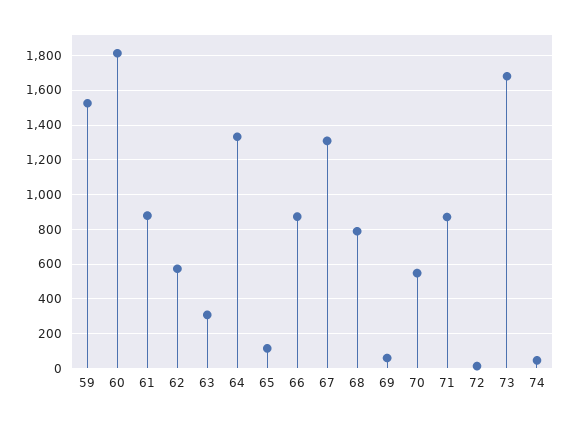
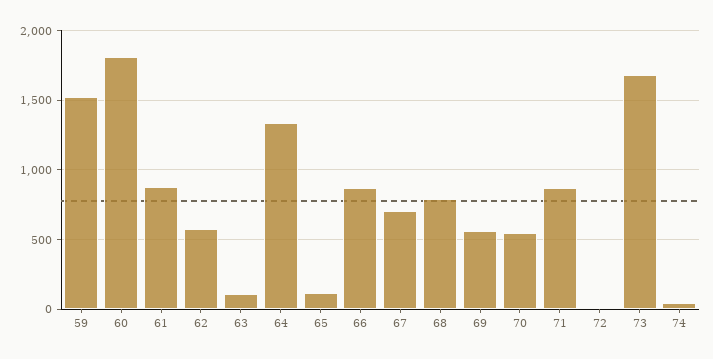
  {
    "59": 1550,
    "60": 1800,
    "61": 900,
    "62": 550,
-   "63": 300,
+   "63": 100,
    "64": 1350,
    "65": 100,
    "66": 850,
-   "67": 1300,
+   "67": 700,
    "68": 800,
-   "69": 50,
+   "69": 550,
    "70": 550,
    "71": 850,
    "72": 0,
    "73": 1700,
    "74": 50
  }

